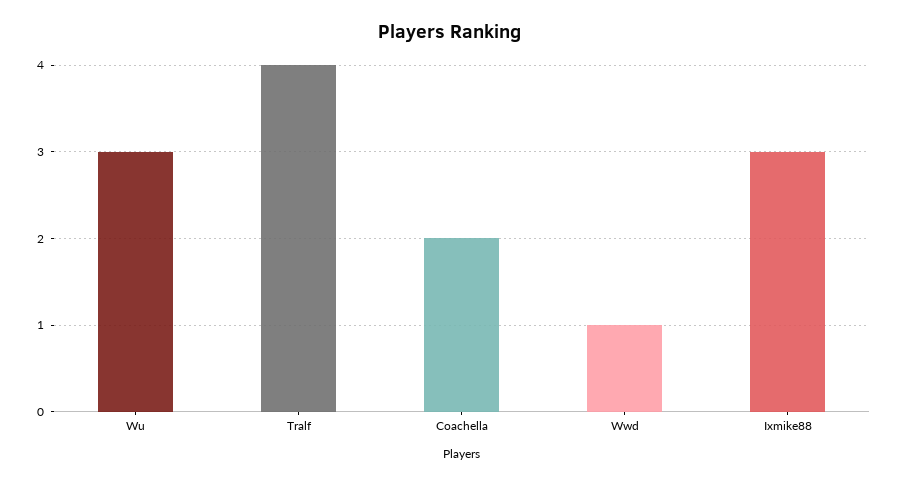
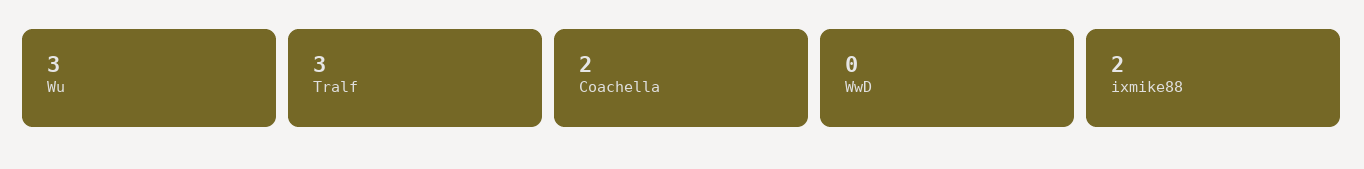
  {
    "Wu": 3,
-   "Tralf": 4,
+   "Tralf": 3,
    "Coachella": 2,
-   "Wwd": 1,
+   "Wwd": 0,
-   "Ixmike88": 3
+   "Ixmike88": 2
  }

